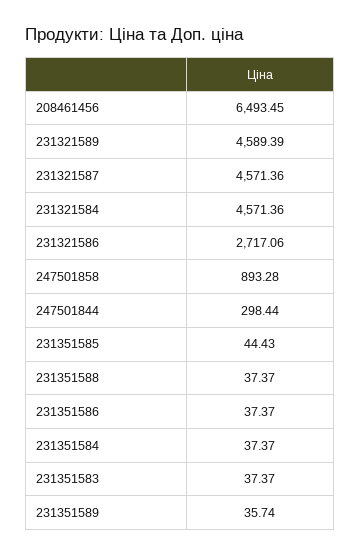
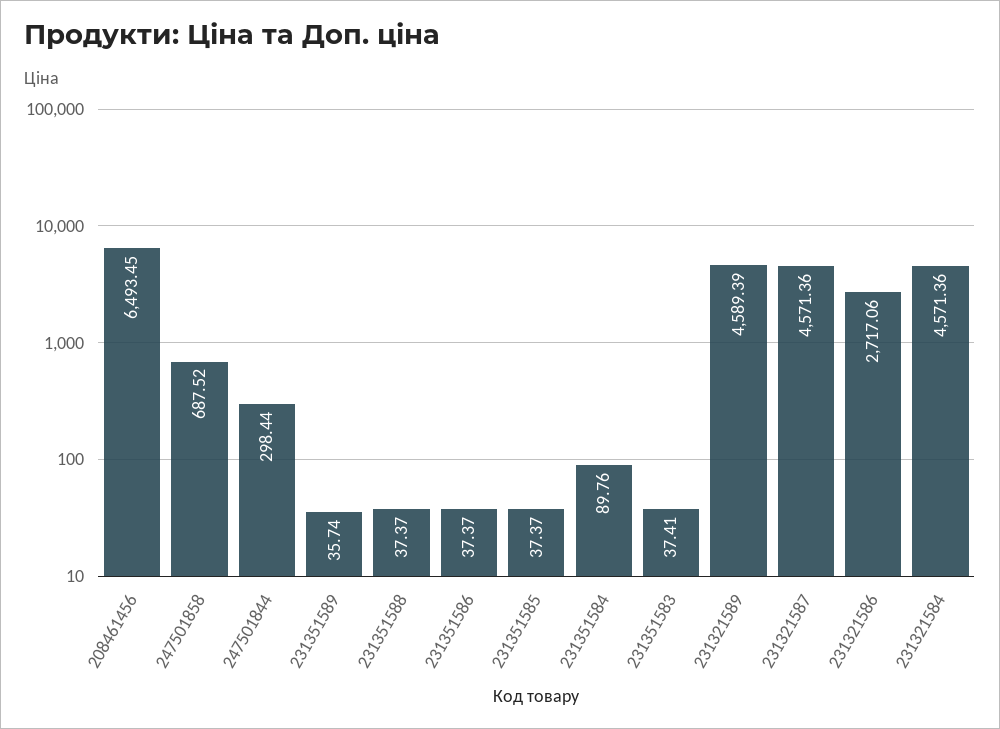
  {
    "208461456": 6493.45,
    "231321589": 4589.39,
    "231321587": 4571.36,
    "231321584": 4571.36,
    "231321586": 2717.06,
-   "247501858": 893.28,
+   "247501858": 687.52,
    "247501844": 298.44,
-   "231351585": 44.43,
+   "231351585": 37.37,
    "231351588": 37.37,
    "231351586": 37.37,
-   "231351584": 37.37,
+   "231351584": 89.76,
-   "231351583": 37.37,
+   "231351583": 37.41,
    "231351589": 35.74
  }

